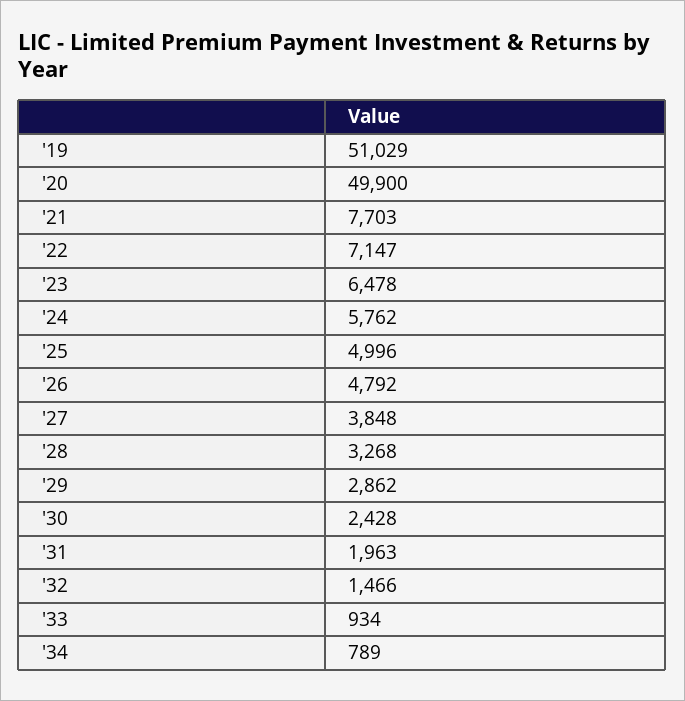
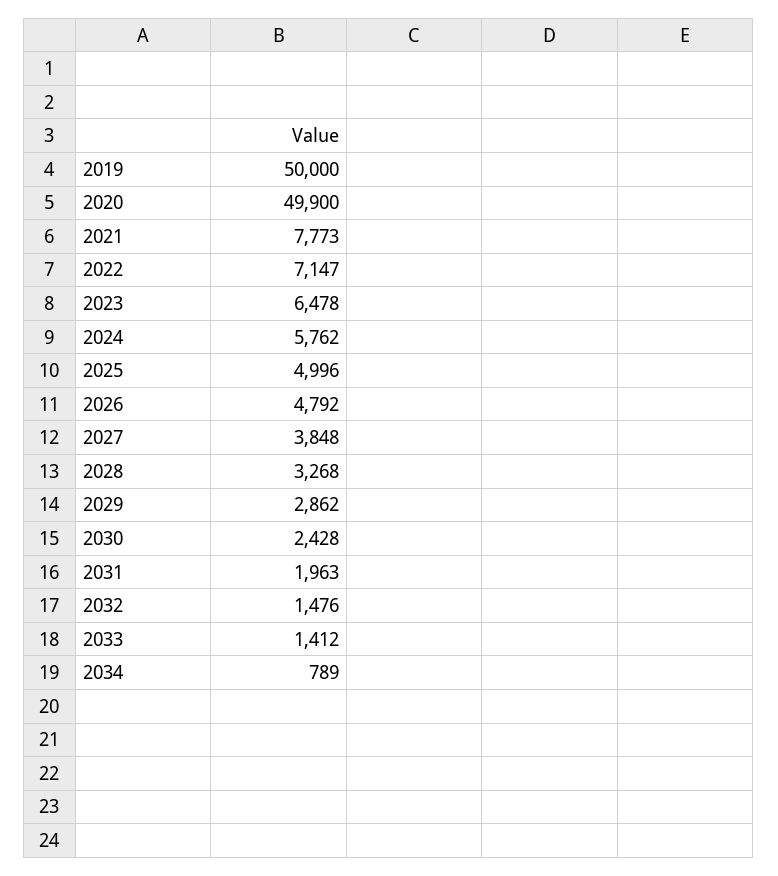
  {
-   "'19": 51029,
+   "'19": 50000,
    "'20": 49900,
-   "'21": 7703,
+   "'21": 7773,
    "'22": 7147,
    "'23": 6478,
    "'24": 5762,
    "'25": 4996,
    "'26": 4792,
    "'27": 3848,
    "'28": 3268,
    "'29": 2862,
    "'30": 2428,
    "'31": 1963,
-   "'32": 1466,
+   "'32": 1476,
-   "'33": 934,
+   "'33": 1412,
    "'34": 789
  }

